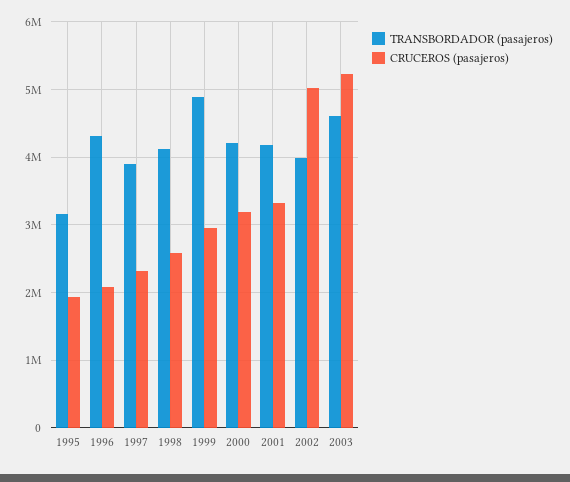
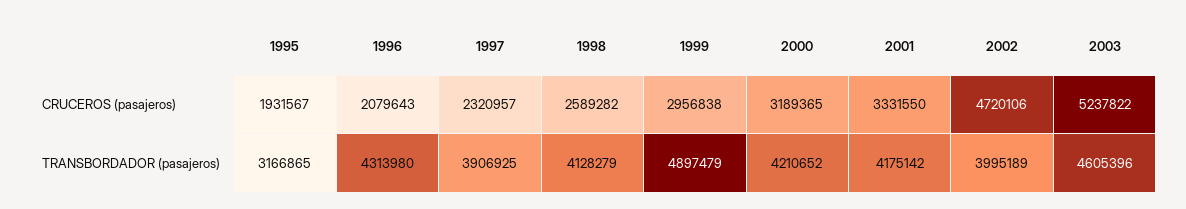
  {
    "TRANSBORDADOR (pasajeros)": {
      "1995": 3166865,
      "1996": 4313980,
      "1997": 3906925,
      "1998": 4128279,
      "1999": 4897479,
      "2000": 4210652,
      "2001": 4175142,
      "2002": 3995189,
      "2003": 4605396
    },
    "CRUCEROS (pasajeros)": {
      "1995": 1931567,
      "1996": 2079643,
      "1997": 2320957,
      "1998": 2589282,
      "1999": 2956838,
      "2000": 3189365,
      "2001": 3331550,
-     "2002": 5000000,
+     "2002": 4720106,
      "2003": 5237822
    }
  }

